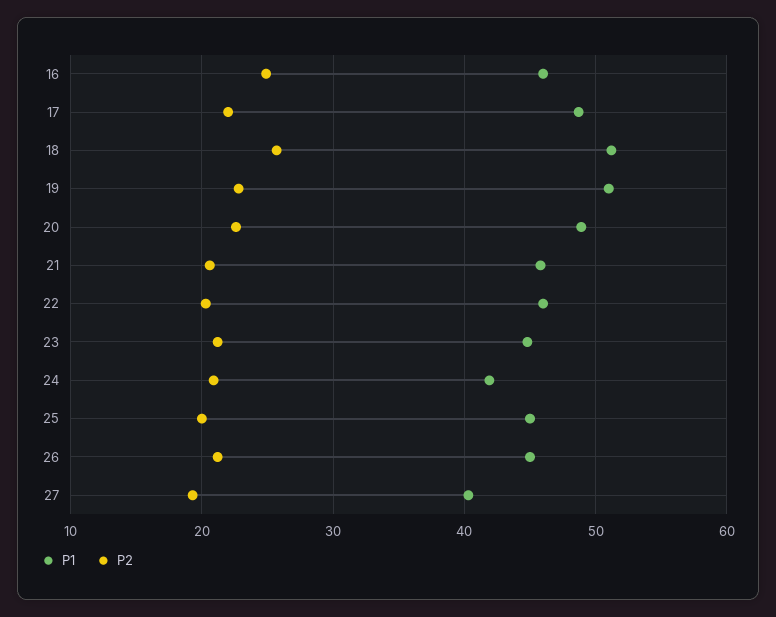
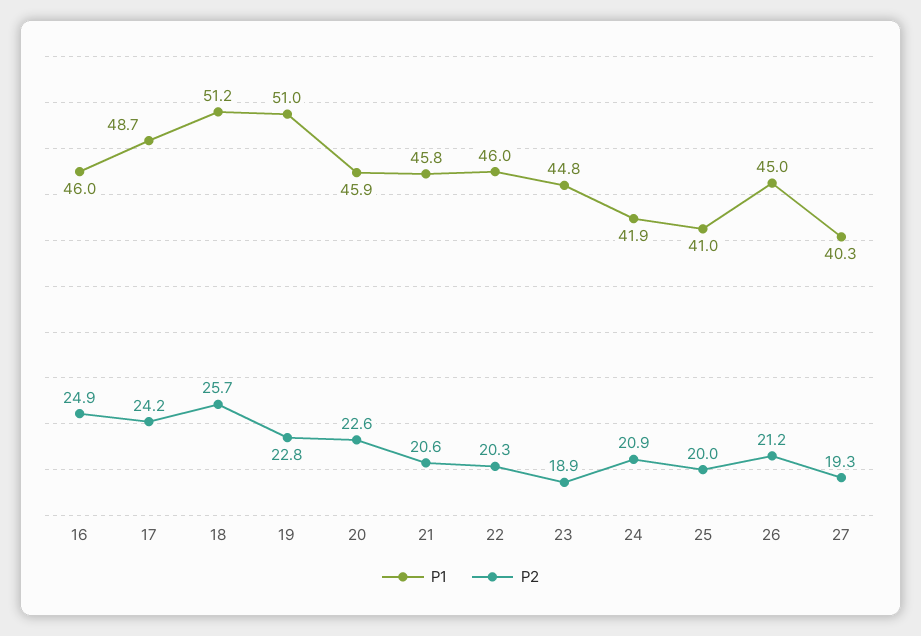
  {
    "P1": {
      "16": 46,
      "17": 48.7,
      "18": 51.2,
      "19": 51,
-     "20": 49,
+     "20": 45.9,
      "21": 45.8,
      "22": 46,
      "23": 44.8,
      "24": 41.9,
-     "25": 45,
+     "25": 41,
      "26": 45,
      "27": 40.3
    },
    "P2": {
      "16": 24.9,
-     "17": 22,
+     "17": 24.2,
      "18": 25.7,
      "19": 22.8,
      "20": 22.6,
      "21": 20.6,
      "22": 20.3,
-     "23": 21,
+     "23": 18.9,
      "24": 20.9,
      "25": 20,
      "26": 21.2,
      "27": 19.3
    }
  }

